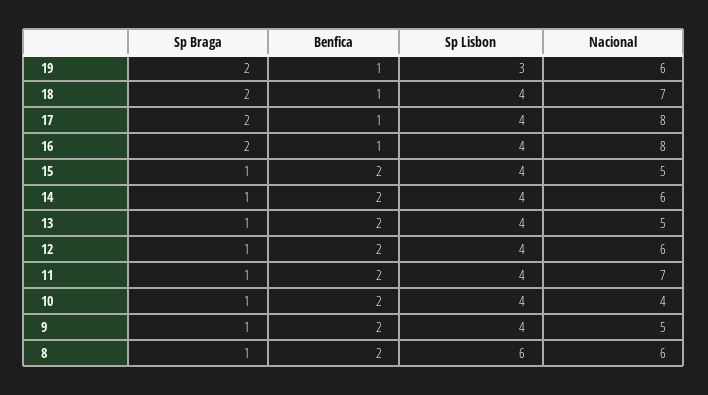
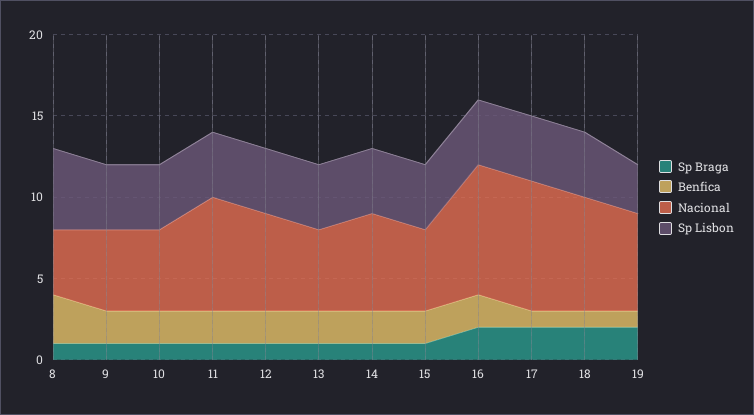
  {
    "Sp Braga": {
      "19": 2,
      "18": 2,
      "17": 2,
      "16": 2,
      "15": 1,
      "14": 1,
      "13": 1,
      "12": 1,
      "11": 1,
      "10": 1,
      "9": 1,
      "8": 1
    },
    "Benfica": {
      "19": 1,
      "18": 1,
      "17": 1,
-     "16": 1,
+     "16": 2,
      "15": 2,
      "14": 2,
      "13": 2,
      "12": 2,
      "11": 2,
      "10": 2,
      "9": 2,
-     "8": 2
+     "8": 3
    },
    "Sp Lisbon": {
      "19": 3,
      "18": 4,
      "17": 4,
      "16": 4,
      "15": 4,
      "14": 4,
      "13": 4,
      "12": 4,
      "11": 4,
      "10": 4,
      "9": 4,
-     "8": 6
+     "8": 5
    },
    "Nacional": {
      "19": 6,
      "18": 7,
      "17": 8,
      "16": 8,
      "15": 5,
      "14": 6,
      "13": 5,
      "12": 6,
      "11": 7,
-     "10": 4,
+     "10": 5,
      "9": 5,
-     "8": 6
+     "8": 4
    }
  }

